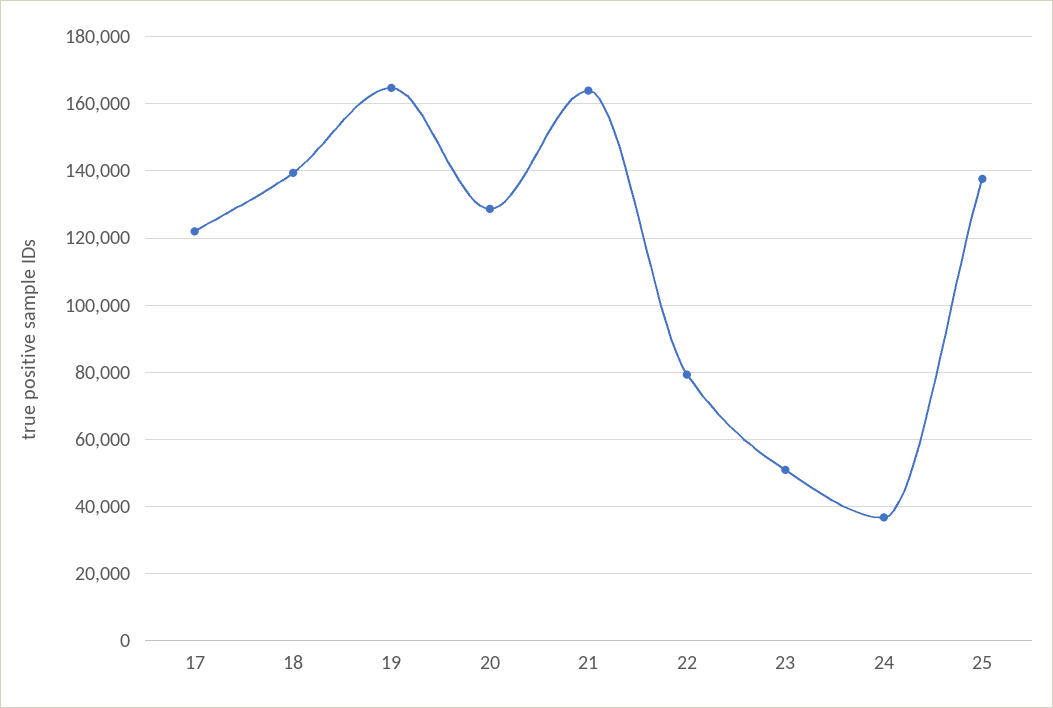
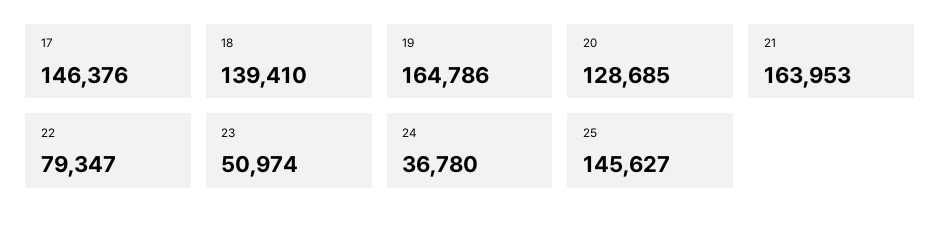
  {
-   "17": 122000,
+   "17": 146376,
    "18": 139410,
    "19": 164786,
    "20": 128685,
    "21": 163953,
    "22": 79347,
    "23": 50974,
    "24": 36780,
-   "25": 138000
+   "25": 145627
  }

